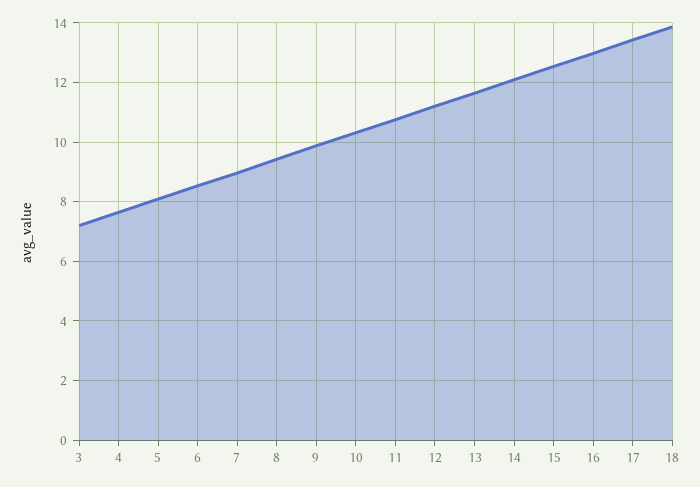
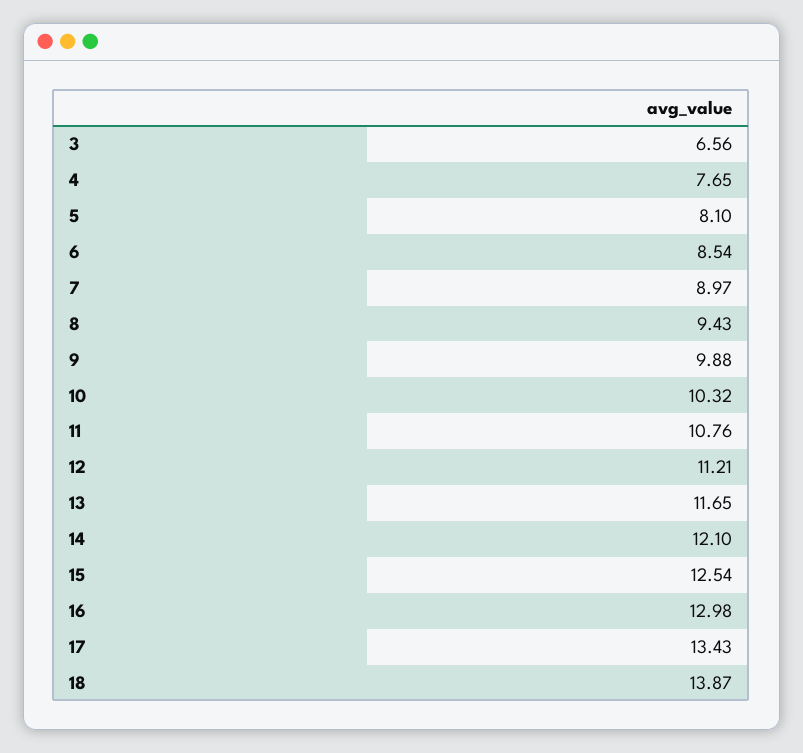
  {
-   "3": 7.25,
+   "3": 6.56,
    "4": 7.65,
    "5": 8.1,
    "6": 8.54,
    "7": 8.97,
    "8": 9.43,
    "9": 9.88,
    "10": 10.32,
    "11": 10.76,
    "12": 11.21,
    "13": 11.65,
    "14": 12.1,
    "15": 12.54,
    "16": 12.98,
    "17": 13.43,
    "18": 13.87
  }

